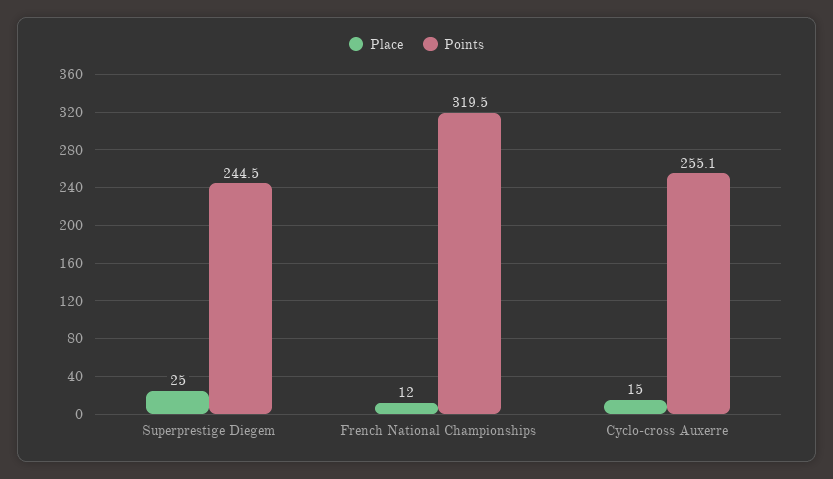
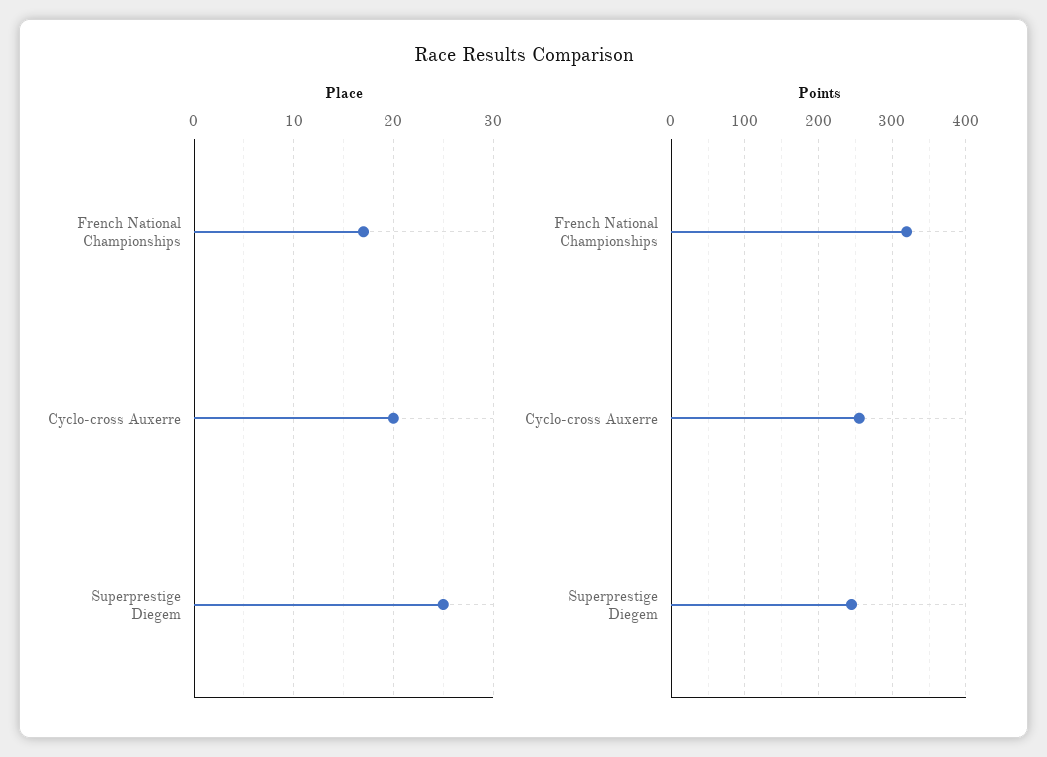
  {
    "Place": {
      "Superprestige Diegem": 25,
-     "French National Championships": 12,
+     "French National Championships": 17,
-     "Cyclo-cross Auxerre": 15
+     "Cyclo-cross Auxerre": 20
    },
    "Points": {
      "Superprestige Diegem": 244.5,
      "French National Championships": 319.5,
      "Cyclo-cross Auxerre": 255.1
    }
  }

